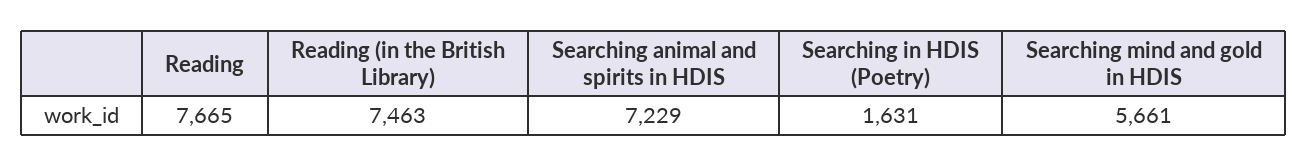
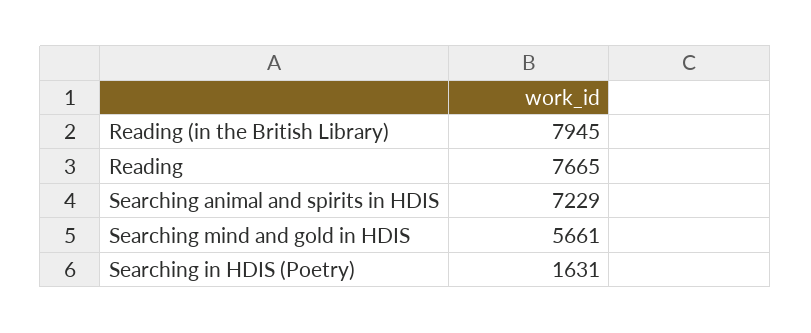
  {
    "Reading": 7665,
-   "Reading (in the British Library)": 7463,
+   "Reading (in the British Library)": 7945,
    "Searching animal and spirits in HDIS": 7229,
    "Searching in HDIS (Poetry)": 1631,
    "Searching mind and gold in HDIS": 5661
  }

